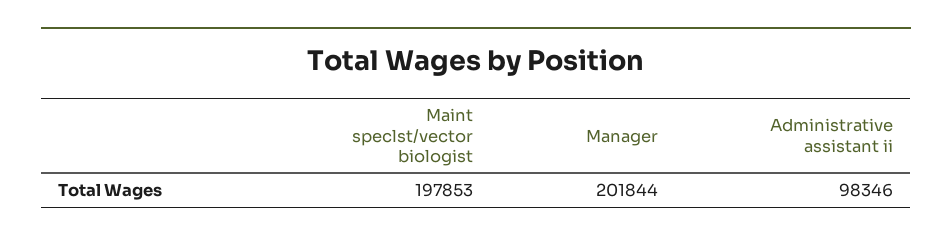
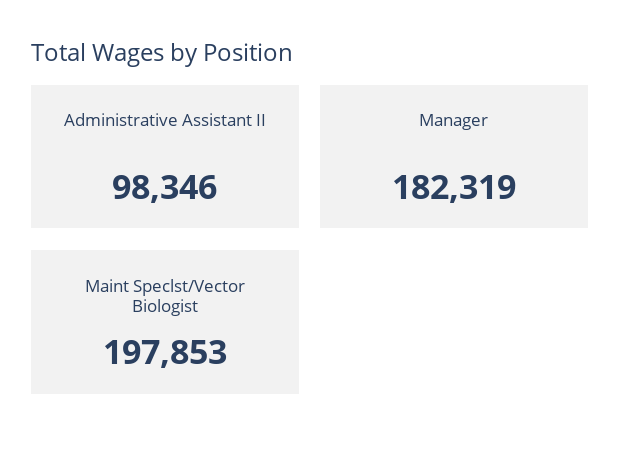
  {
    "Maint speclst/vector biologist": 197853,
-   "Manager": 201844,
+   "Manager": 182319,
    "Administrative assistant ii": 98346
  }

